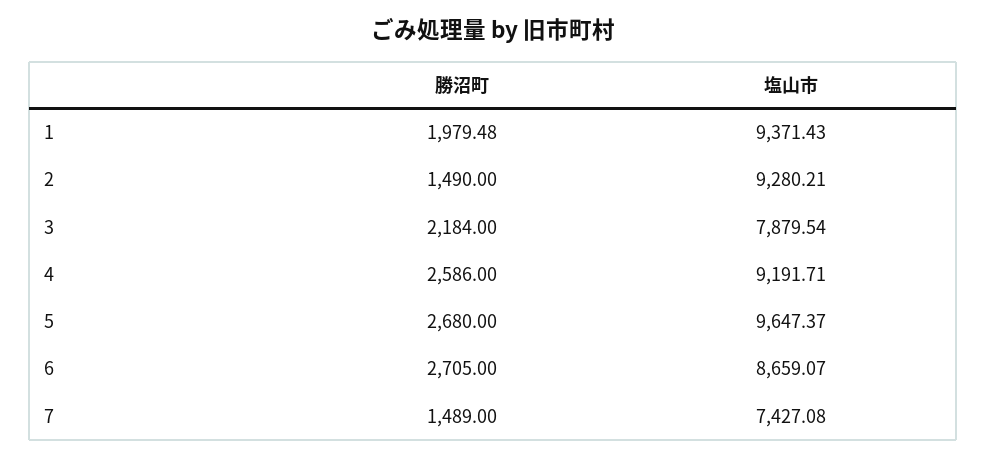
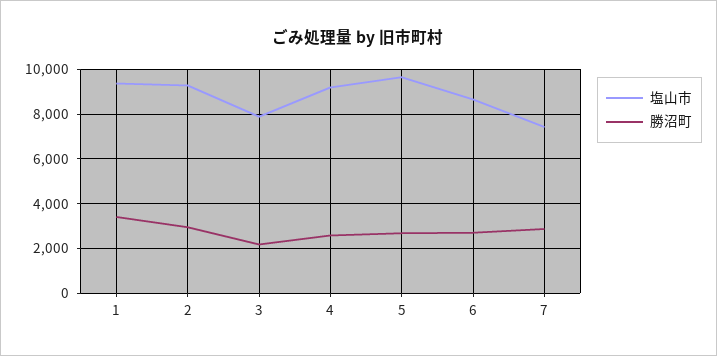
  {
    "勝沼町": {
-     "1": 1979.48,
+     "1": 3500,
-     "2": 1490,
+     "2": 3000,
      "3": 2184,
      "4": 2586,
      "5": 2680,
      "6": 2705,
-     "7": 1489
+     "7": 3000
    },
    "塩山市": {
      "1": 9371.43,
      "2": 9280.21,
      "3": 7879.54,
      "4": 9191.71,
      "5": 9647.37,
      "6": 8659.07,
      "7": 7427.08
    }
  }

